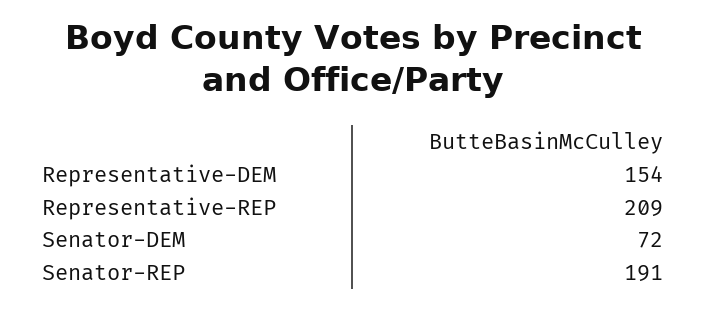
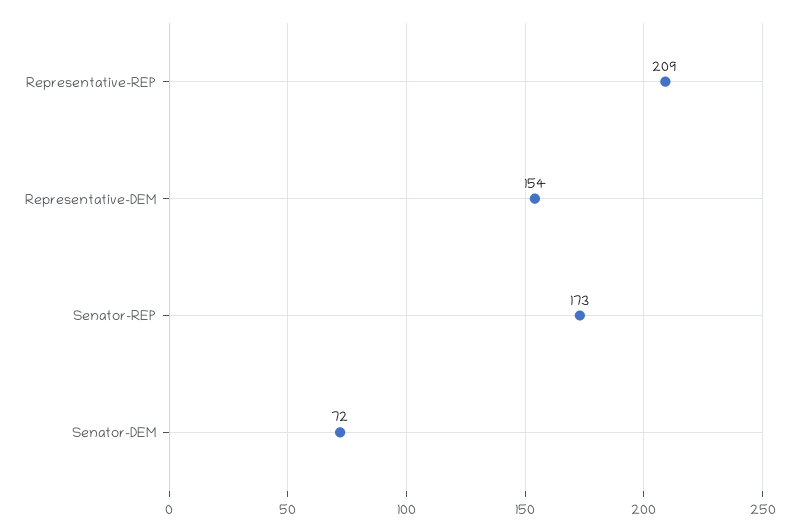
  {
    "Representative-DEM": 154,
    "Representative-REP": 209,
    "Senator-DEM": 72,
-   "Senator-REP": 191
+   "Senator-REP": 173
  }

